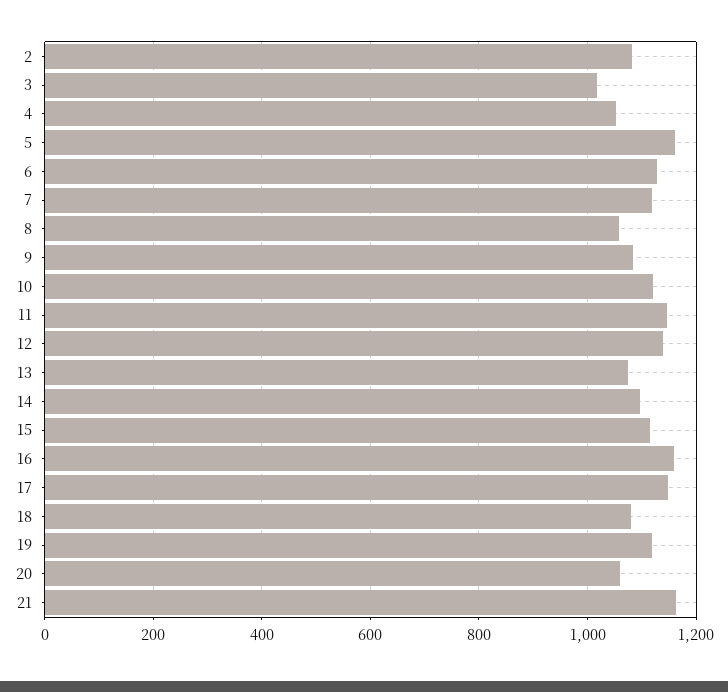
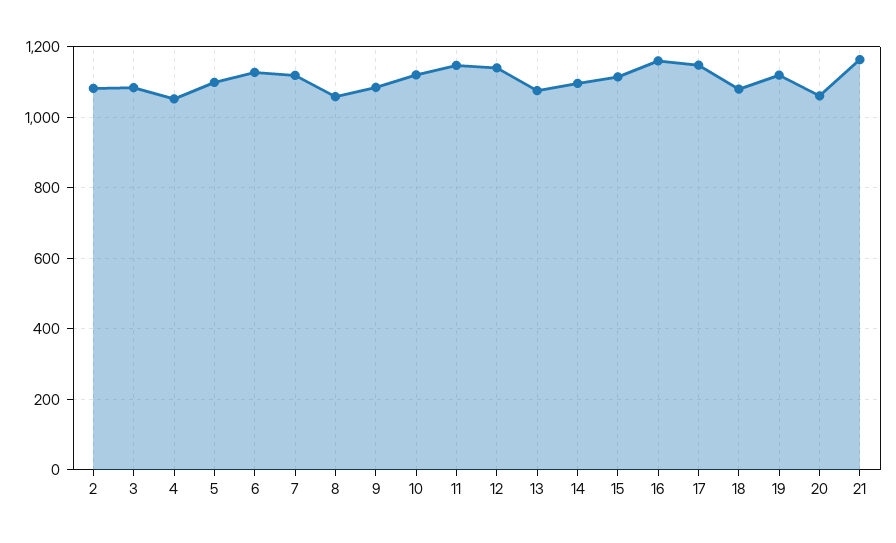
  {
    "2": 1080,
-   "3": 1020,
+   "3": 1080,
    "4": 1060,
-   "5": 1160,
+   "5": 1100,
    "6": 1120,
    "7": 1120,
    "8": 1060,
    "9": 1080,
    "10": 1120,
    "11": 1140,
    "12": 1140,
    "13": 1080,
    "14": 1100,
    "15": 1120,
    "16": 1160,
    "17": 1140,
    "18": 1080,
    "19": 1120,
    "20": 1060,
    "21": 1160
  }

